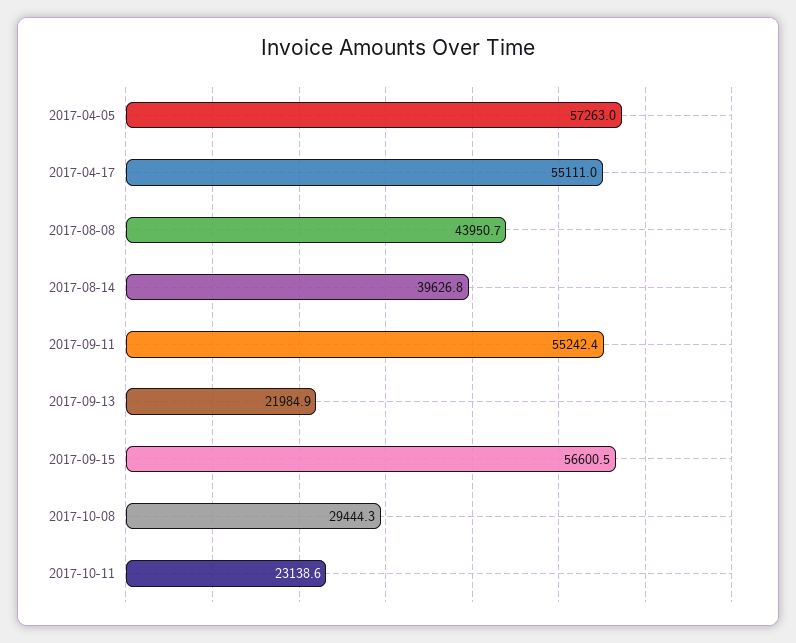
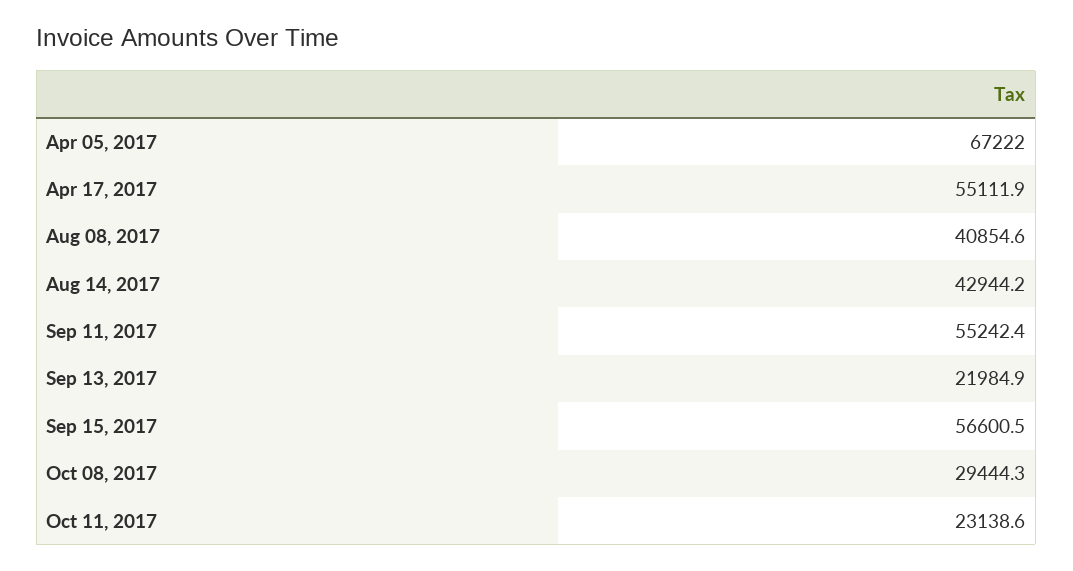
  {
-   "2017-04-05": 57263,
+   "2017-04-05": 67222,
-   "2017-04-17": 55111,
+   "2017-04-17": 55111.9,
-   "2017-08-08": 43950.7,
+   "2017-08-08": 40854.6,
-   "2017-08-14": 39626.8,
+   "2017-08-14": 42944.2,
    "2017-09-11": 55242.4,
    "2017-09-13": 21984.9,
    "2017-09-15": 56600.5,
    "2017-10-08": 29444.3,
    "2017-10-11": 23138.6
  }

